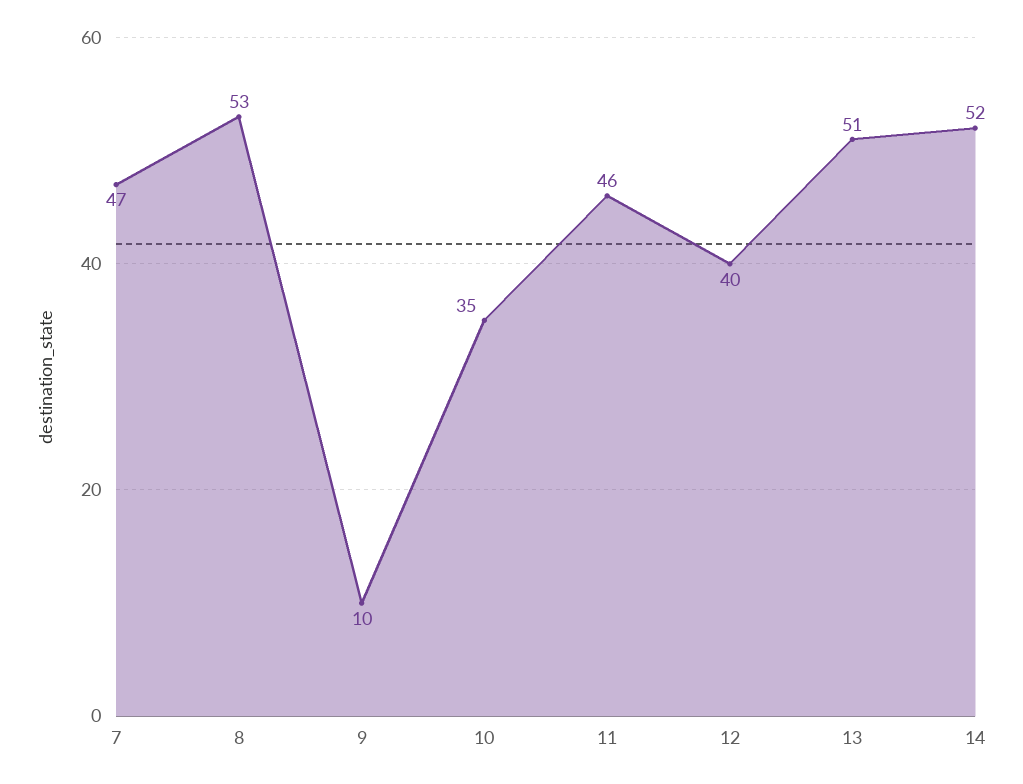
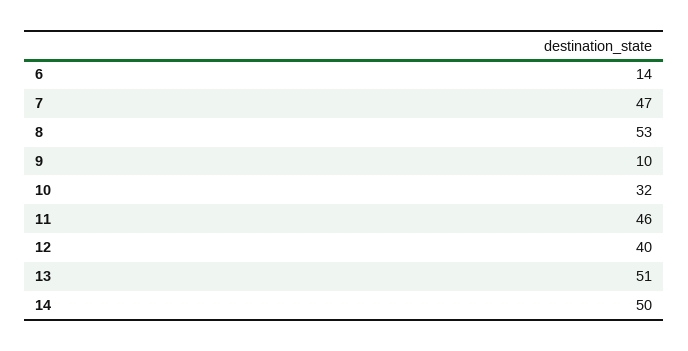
  {
    "7": 47,
    "8": 53,
    "9": 10,
-   "10": 35,
+   "10": 32,
    "11": 46,
    "12": 40,
    "13": 51,
-   "14": 52
+   "14": 50,
+   "6": 14
  }

